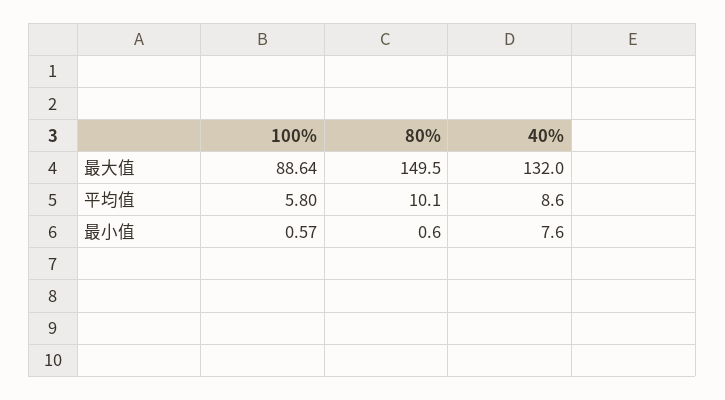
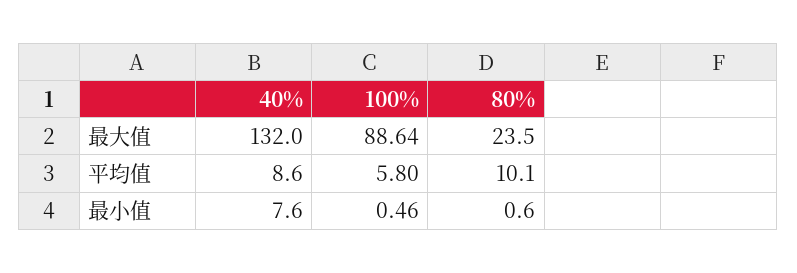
  {
    "100%": {
      "最大值": 88.64,
      "平均值": 5.8,
-     "最小值": 0.57
+     "最小值": 0.46
    },
    "80%": {
-     "最大值": 149.5,
+     "最大值": 23.5,
      "平均值": 10.1,
      "最小值": 0.6
    },
    "40%": {
      "最大值": 132,
      "平均值": 8.6,
      "最小值": 7.6
    }
  }

